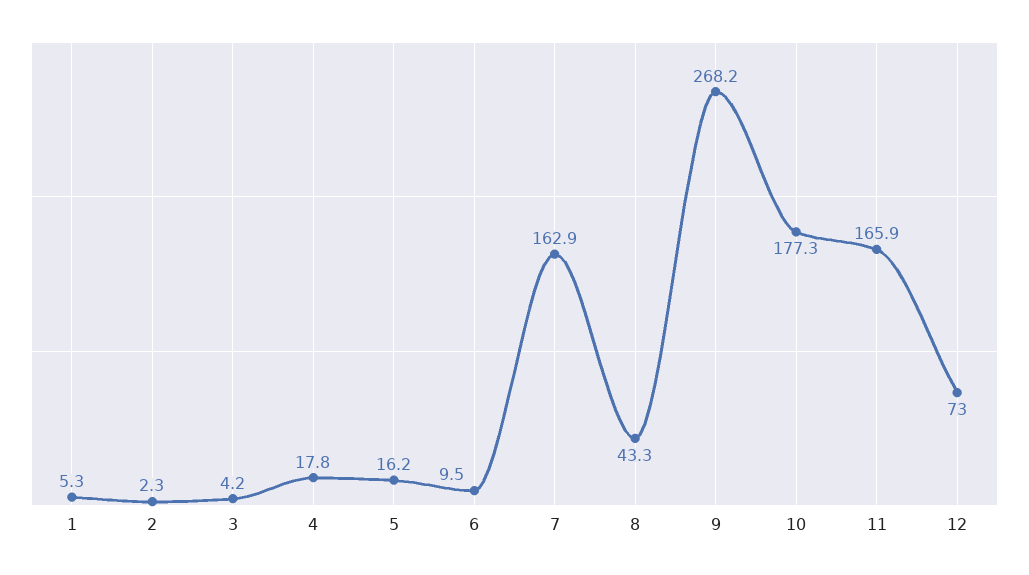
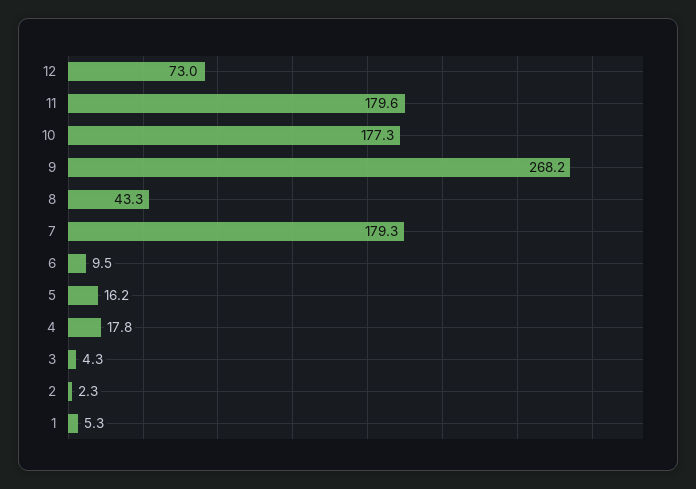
  {
    "1": 5.3,
    "2": 2.3,
-   "3": 4.2,
+   "3": 4.3,
    "4": 17.8,
    "5": 16.2,
    "6": 9.5,
-   "7": 162.9,
+   "7": 179.3,
    "8": 43.3,
    "9": 268.2,
    "10": 177.3,
-   "11": 165.9,
+   "11": 179.6,
    "12": 73
  }

